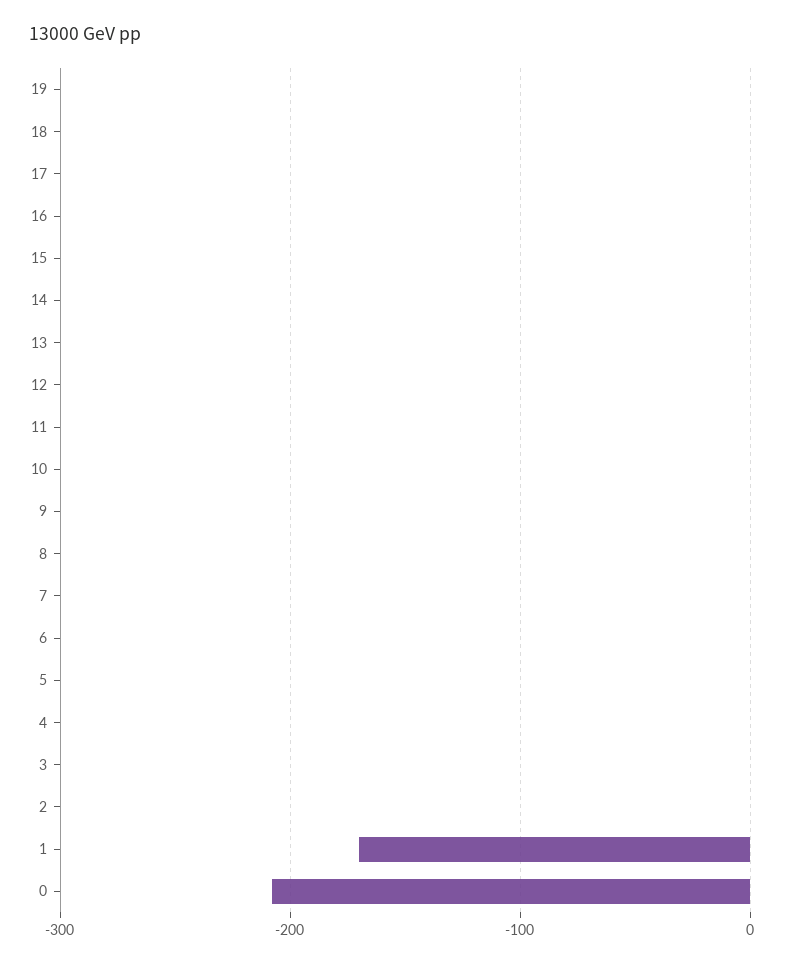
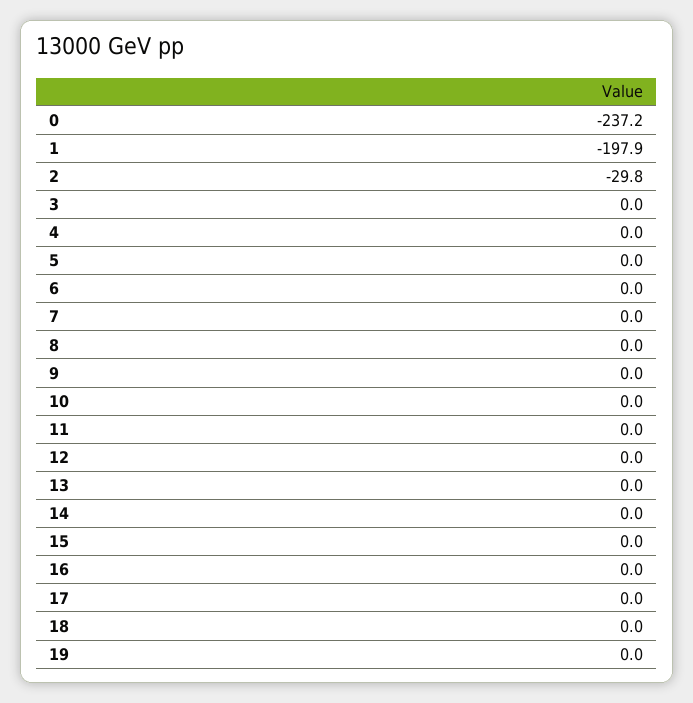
  {
    "19": 0,
    "18": 0,
    "17": 0,
    "16": 0,
    "15": 0,
    "14": 0,
    "13": 0,
    "12": 0,
    "11": 0,
    "10": 0,
    "9": 0,
    "8": 0,
    "7": 0,
    "6": 0,
    "5": 0,
    "4": 0,
    "3": 0,
-   "2": 0,
+   "2": -29.8,
-   "1": -170,
+   "1": -197.9,
-   "0": -210
+   "0": -237.2
  }

